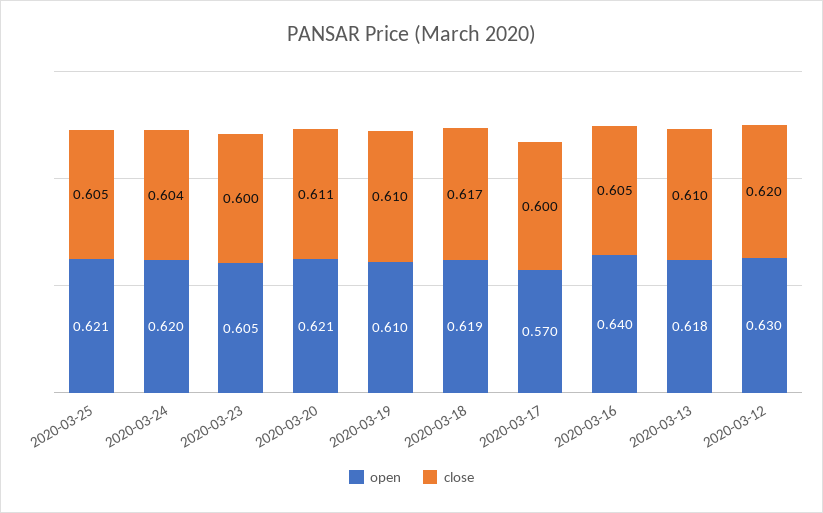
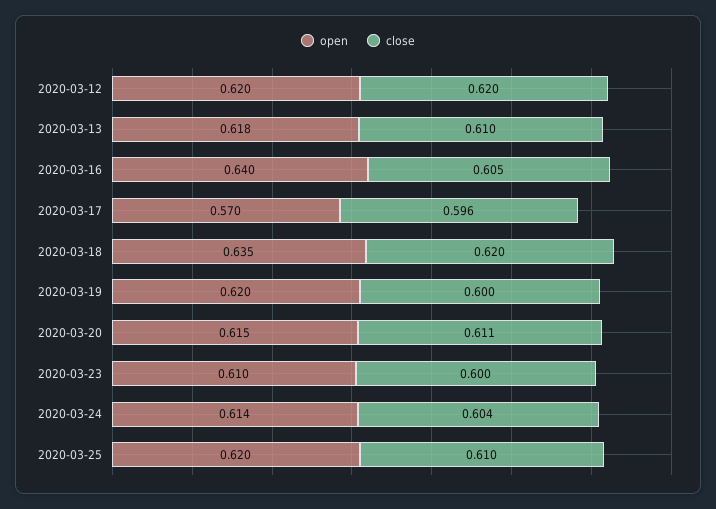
  {
    "open": {
-     "2020-03-25": 0.621,
+     "2020-03-25": 0.62,
-     "2020-03-24": 0.62,
+     "2020-03-24": 0.614,
-     "2020-03-23": 0.605,
+     "2020-03-23": 0.61,
-     "2020-03-20": 0.621,
+     "2020-03-20": 0.615,
-     "2020-03-19": 0.61,
+     "2020-03-19": 0.62,
-     "2020-03-18": 0.619,
+     "2020-03-18": 0.635,
      "2020-03-17": 0.57,
      "2020-03-16": 0.64,
      "2020-03-13": 0.618,
-     "2020-03-12": 0.63
+     "2020-03-12": 0.62
    },
    "close": {
-     "2020-03-25": 0.605,
+     "2020-03-25": 0.61,
      "2020-03-24": 0.604,
      "2020-03-23": 0.6,
      "2020-03-20": 0.611,
-     "2020-03-19": 0.61,
+     "2020-03-19": 0.6,
-     "2020-03-18": 0.617,
+     "2020-03-18": 0.62,
-     "2020-03-17": 0.6,
+     "2020-03-17": 0.596,
      "2020-03-16": 0.605,
      "2020-03-13": 0.61,
      "2020-03-12": 0.62
    }
  }

